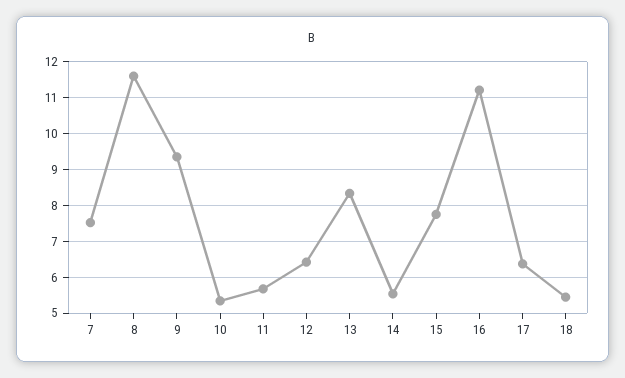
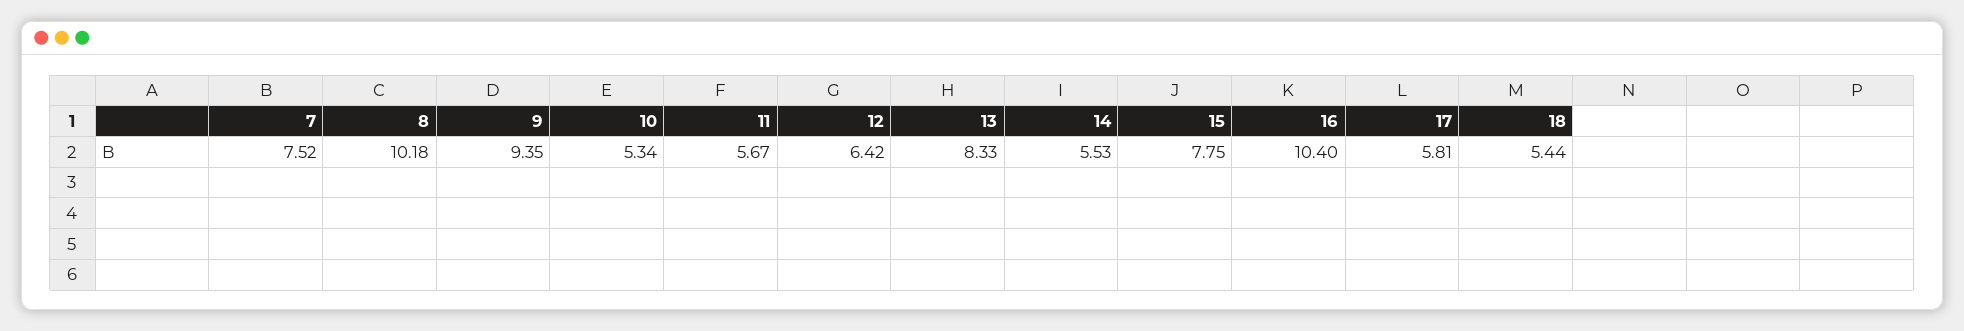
  {
    "7": 7.52,
-   "8": 11.6,
+   "8": 10.18,
    "9": 9.35,
    "10": 5.34,
    "11": 5.67,
    "12": 6.42,
    "13": 8.33,
    "14": 5.53,
    "15": 7.75,
-   "16": 11.2,
+   "16": 10.4,
-   "17": 6.4,
+   "17": 5.81,
    "18": 5.44
  }

